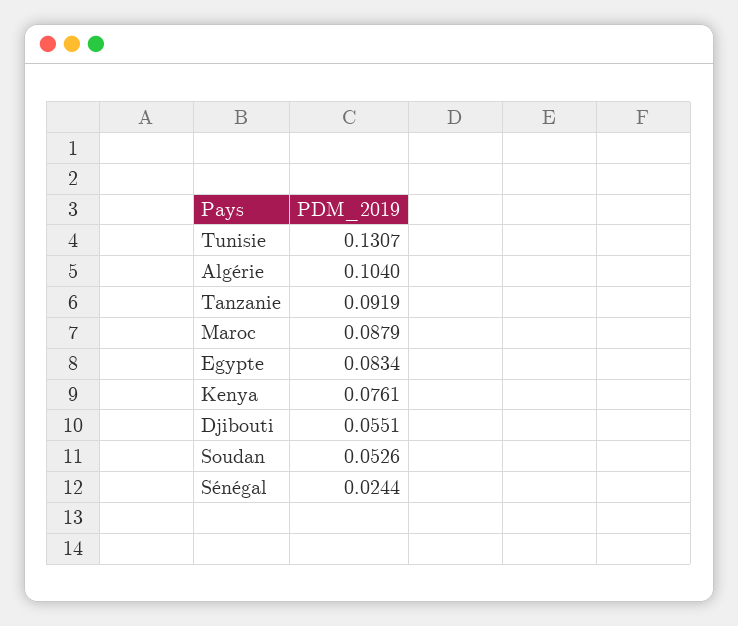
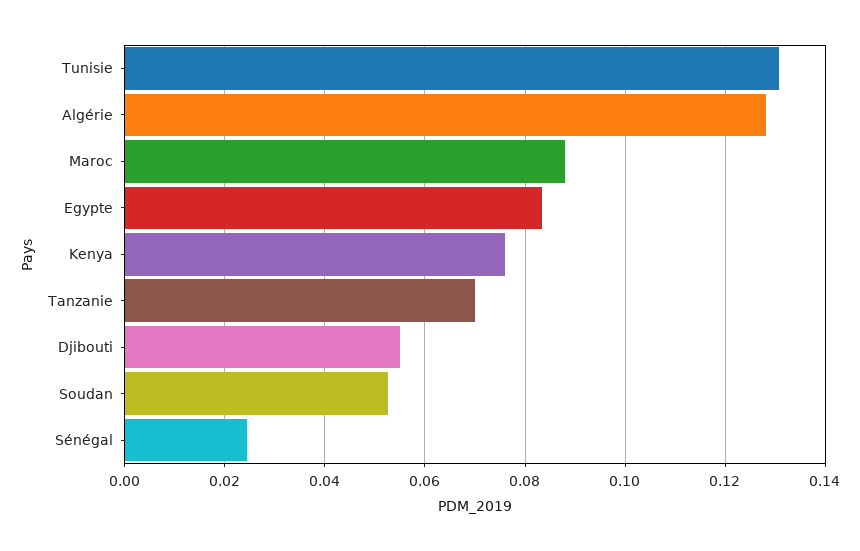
  {
    "Tunisie": 0.1307,
-   "Algérie": 0.104,
+   "Algérie": 0.128,
-   "Tanzanie": 0.0919,
+   "Tanzanie": 0.07,
    "Maroc": 0.0879,
    "Egypte": 0.0834,
    "Kenya": 0.0761,
    "Djibouti": 0.0551,
    "Soudan": 0.0526,
    "Sénégal": 0.0244
  }

